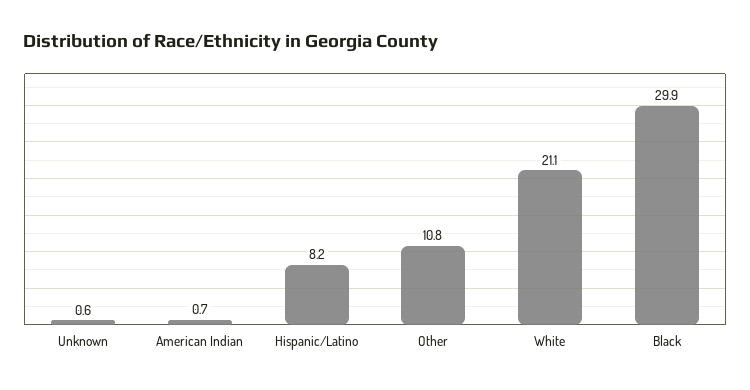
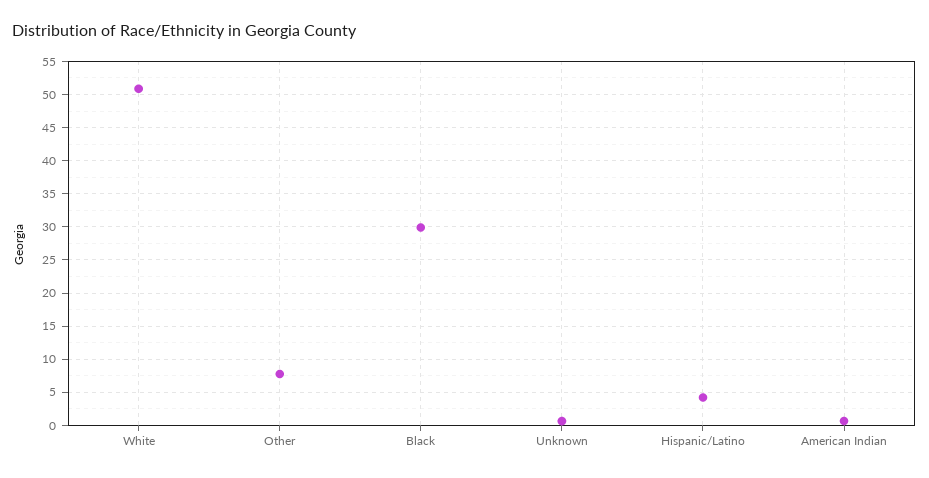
  {
    "Unknown": 0.6,
    "American Indian": 0.7,
-   "Hispanic/Latino": 8.2,
+   "Hispanic/Latino": 4,
-   "Other": 10.8,
+   "Other": 8,
-   "White": 21.1,
+   "White": 51,
    "Black": 29.9
  }

